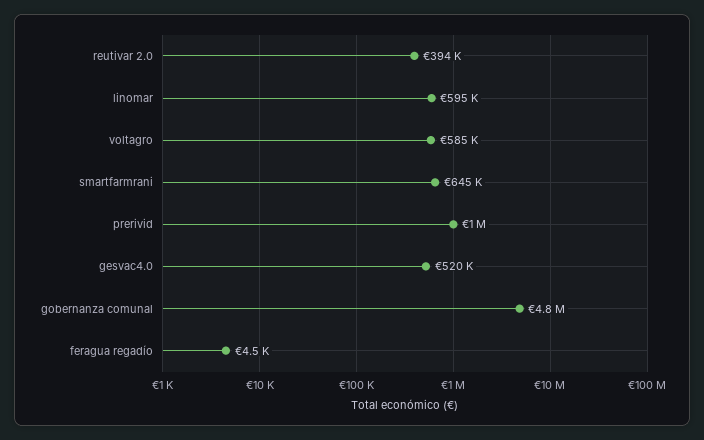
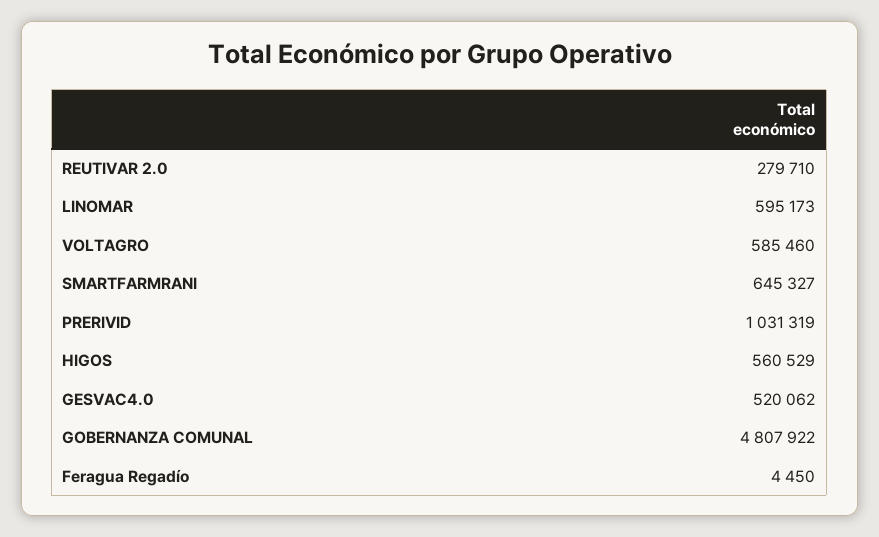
  {
-   "reutivar 2.0": 394000,
+   "reutivar 2.0": 279710,
    "linomar": 595173,
    "voltagro": 585460,
    "smartfarmrani": 645327,
    "prerivid": 1031319,
    "gesvac4.0": 520062,
    "gobernanza comunal": 4807922,
-   "feragua regadío": 4450
+   "feragua regadío": 4450,
+   "HIGOS": 560529
  }

